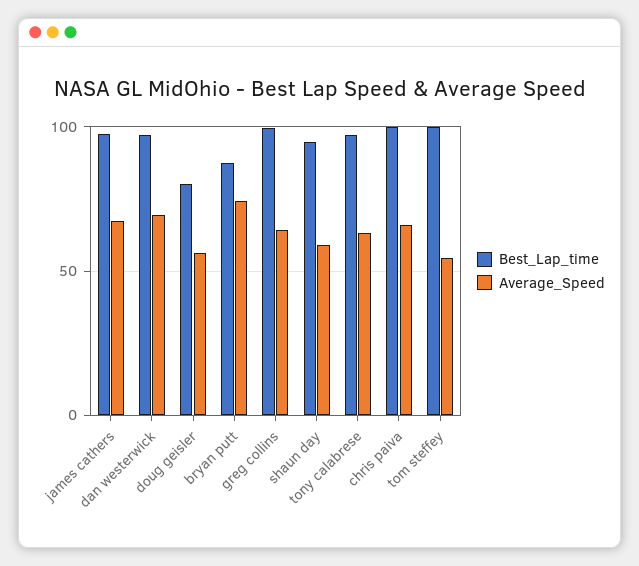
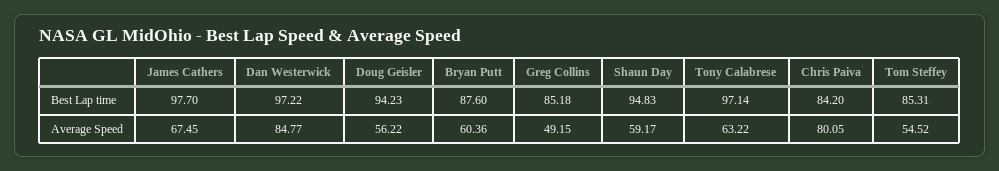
  {
    "Best_Lap_time": {
      "james cathers": 97.7,
      "dan westerwick": 97.22,
-     "doug geisler": 80,
+     "doug geisler": 94.23,
      "bryan putt": 87.6,
-     "greg collins": 100,
+     "greg collins": 85.18,
      "shaun day": 94.83,
      "tony calabrese": 97.14,
-     "chris paiva": 100,
+     "chris paiva": 84.2,
-     "tom steffey": 100
+     "tom steffey": 85.31
    },
    "Average_Speed": {
      "james cathers": 67.45,
-     "dan westerwick": 70,
+     "dan westerwick": 84.77,
      "doug geisler": 56.22,
-     "bryan putt": 75,
+     "bryan putt": 60.36,
-     "greg collins": 65,
+     "greg collins": 49.15,
      "shaun day": 59.17,
      "tony calabrese": 63.22,
-     "chris paiva": 65,
+     "chris paiva": 80.05,
      "tom steffey": 54.52
    }
  }

